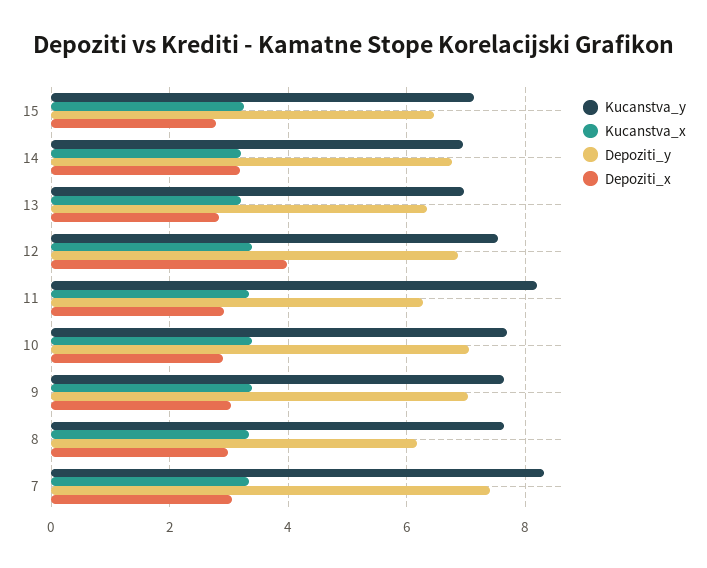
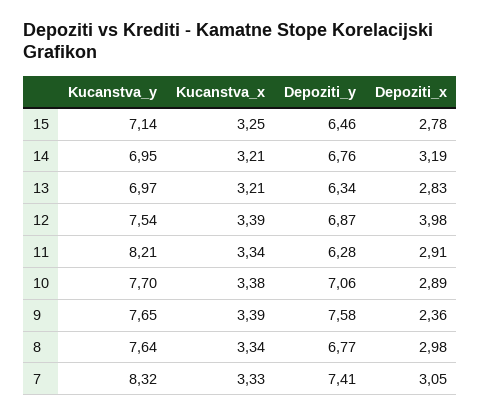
  {
    "Kucanstva_y": {
      "15": 7.14,
      "14": 6.95,
      "13": 6.97,
      "12": 7.54,
      "11": 8.21,
      "10": 7.7,
      "9": 7.65,
      "8": 7.64,
      "7": 8.32
    },
    "Kucanstva_x": {
      "15": 3.25,
      "14": 3.21,
      "13": 3.21,
      "12": 3.39,
      "11": 3.34,
      "10": 3.38,
      "9": 3.39,
      "8": 3.34,
      "7": 3.33
    },
    "Depoziti_y": {
      "15": 6.46,
      "14": 6.76,
      "13": 6.34,
      "12": 6.87,
      "11": 6.28,
      "10": 7.06,
-     "9": 7,
+     "9": 7.58,
-     "8": 6.2,
+     "8": 6.77,
      "7": 7.41
    },
    "Depoziti_x": {
      "15": 2.78,
      "14": 3.19,
      "13": 2.83,
      "12": 3.98,
      "11": 2.91,
      "10": 2.89,
-     "9": 3,
+     "9": 2.36,
      "8": 2.98,
      "7": 3.05
    }
  }

